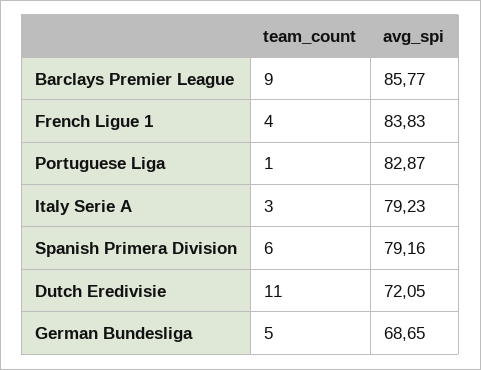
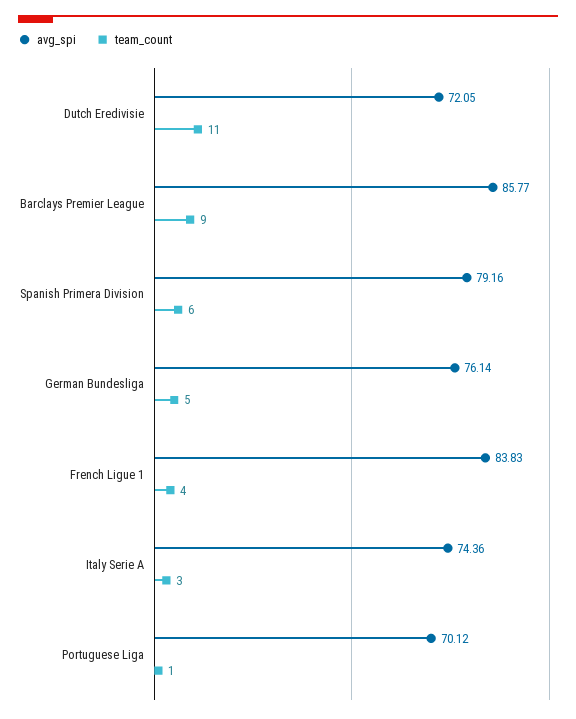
  {
    "team_count": {
      "Barclays Premier League": 9,
      "French Ligue 1": 4,
      "Portuguese Liga": 1,
      "Italy Serie A": 3,
      "Spanish Primera Division": 6,
      "Dutch Eredivisie": 11,
      "German Bundesliga": 5
    },
    "avg_spi": {
      "Barclays Premier League": 85.77,
      "French Ligue 1": 83.83,
-     "Portuguese Liga": 82.87,
+     "Portuguese Liga": 70.12,
-     "Italy Serie A": 79.23,
+     "Italy Serie A": 74.36,
      "Spanish Primera Division": 79.16,
      "Dutch Eredivisie": 72.05,
-     "German Bundesliga": 68.65
+     "German Bundesliga": 76.14
    }
  }

